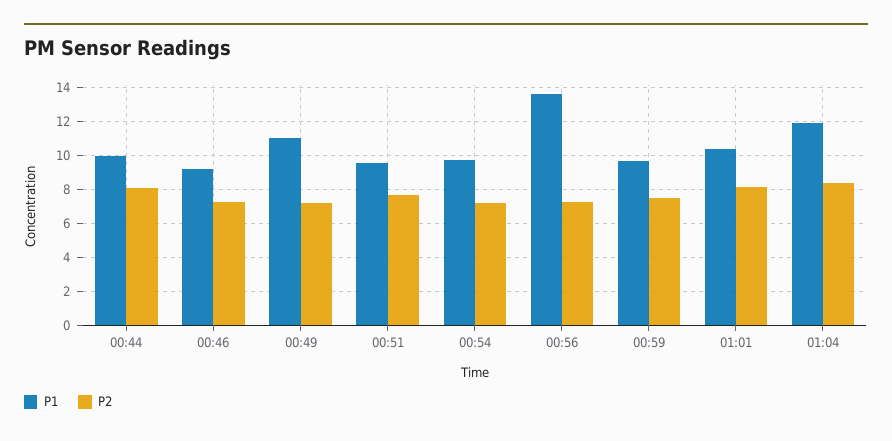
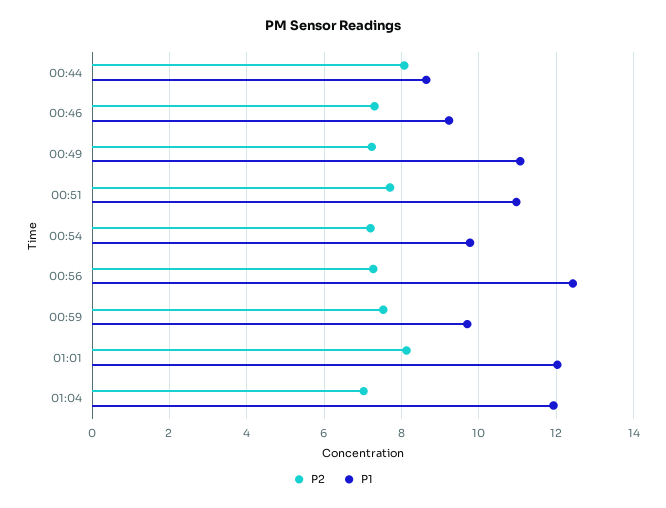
  {
    "P1": {
-     "00:44": 10,
+     "00:44": 8.6,
      "00:46": 9.2,
      "00:49": 11,
-     "00:51": 9.5,
+     "00:51": 11,
      "00:54": 9.8,
-     "00:56": 13.5,
+     "00:56": 12.4,
      "00:59": 9.8,
-     "01:01": 10.5,
+     "01:01": 12,
      "01:04": 12
    },
    "P2": {
      "00:44": 8,
      "00:46": 7.4,
      "00:49": 7.2,
      "00:51": 7.8,
      "00:54": 7.2,
      "00:56": 7.2,
      "00:59": 7.6,
      "01:01": 8.2,
-     "01:04": 8.5
+     "01:04": 7
    }
  }

